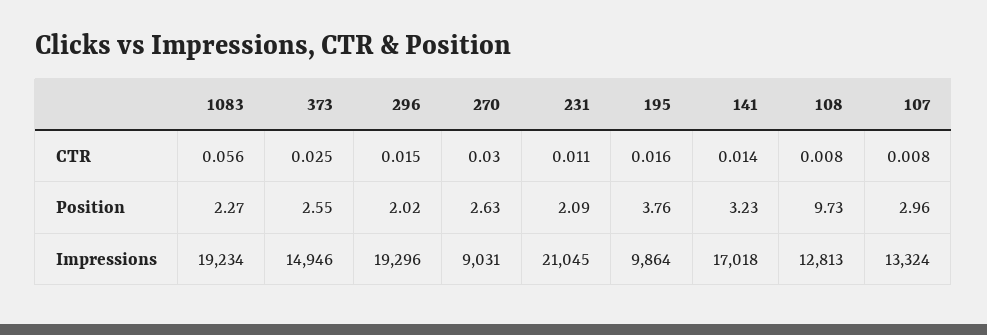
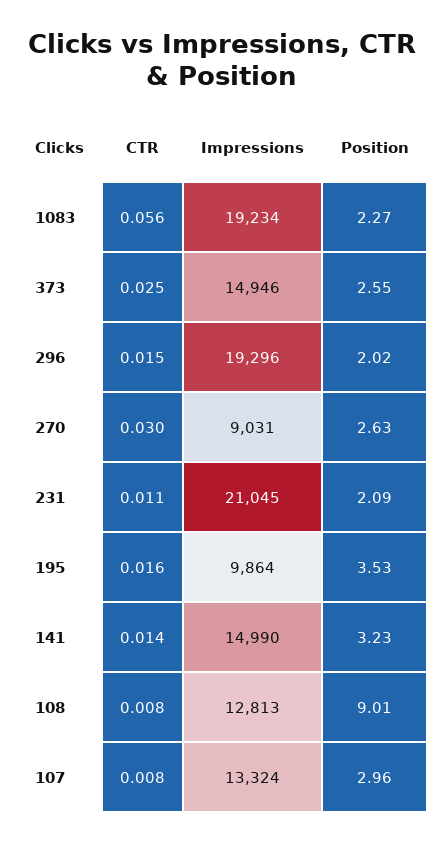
  {
    "1083": {
      "CTR": 0.056,
      "Position": 2.27,
      "Impressions": 19234
    },
    "373": {
      "CTR": 0.025,
      "Position": 2.55,
      "Impressions": 14946
    },
    "296": {
      "CTR": 0.015,
      "Position": 2.02,
      "Impressions": 19296
    },
    "270": {
      "CTR": 0.03,
      "Position": 2.63,
      "Impressions": 9031
    },
    "231": {
      "CTR": 0.011,
      "Position": 2.09,
      "Impressions": 21045
    },
    "195": {
      "CTR": 0.016,
-     "Position": 3.76,
+     "Position": 3.53,
      "Impressions": 9864
    },
    "141": {
      "CTR": 0.014,
      "Position": 3.23,
-     "Impressions": 17018
+     "Impressions": 14990
    },
    "108": {
      "CTR": 0.008,
-     "Position": 9.73,
+     "Position": 9.01,
      "Impressions": 12813
    },
    "107": {
      "CTR": 0.008,
      "Position": 2.96,
      "Impressions": 13324
    }
  }

